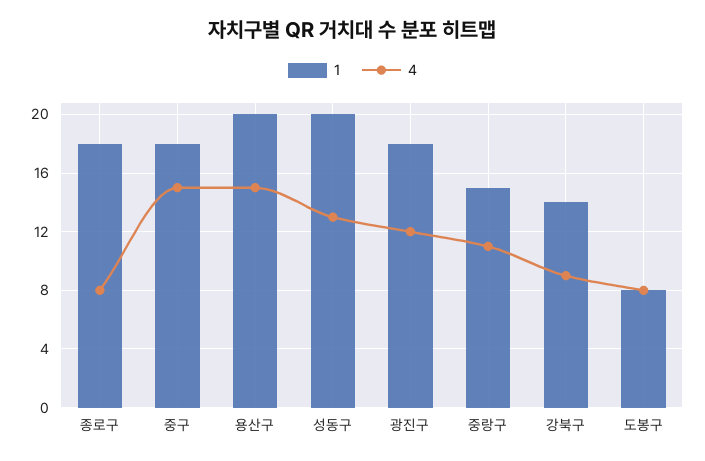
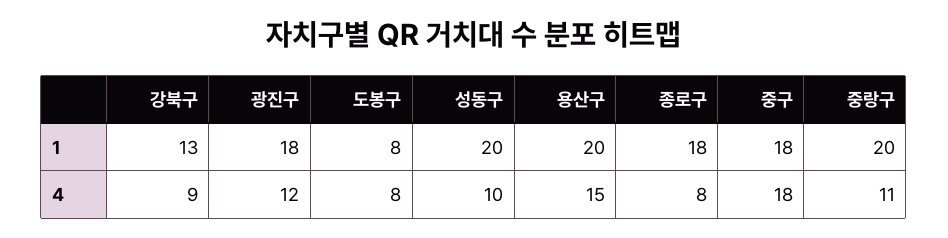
  {
    "1": {
      "종로구": 18,
      "중구": 18,
      "용산구": 20,
      "성동구": 20,
      "광진구": 18,
-     "중랑구": 15,
+     "중랑구": 20,
-     "강북구": 14,
+     "강북구": 13,
      "도봉구": 8
    },
    "4": {
      "종로구": 8,
-     "중구": 15,
+     "중구": 18,
      "용산구": 15,
-     "성동구": 13,
+     "성동구": 10,
      "광진구": 12,
      "중랑구": 11,
      "강북구": 9,
      "도봉구": 8
    }
  }

